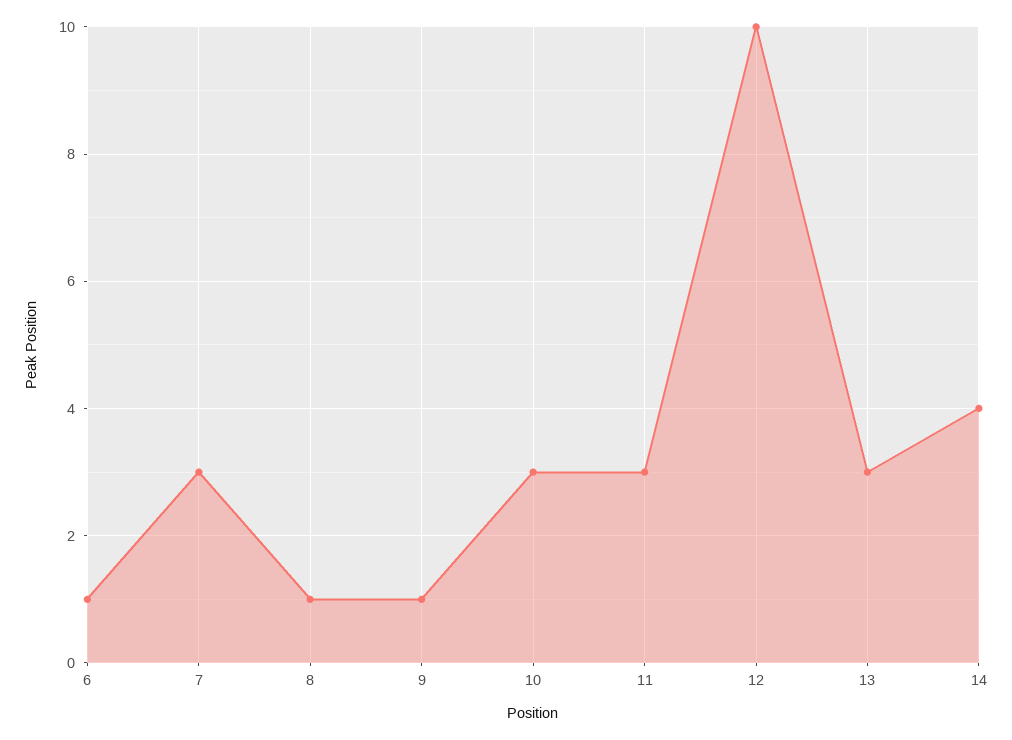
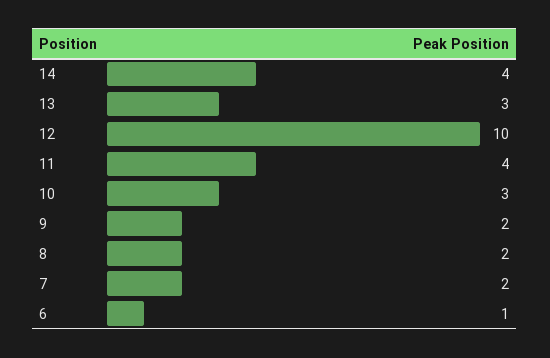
  {
    "6": 1,
-   "7": 3,
+   "7": 2,
-   "8": 1,
+   "8": 2,
-   "9": 1,
+   "9": 2,
    "10": 3,
-   "11": 3,
+   "11": 4,
    "12": 10,
    "13": 3,
    "14": 4
  }

